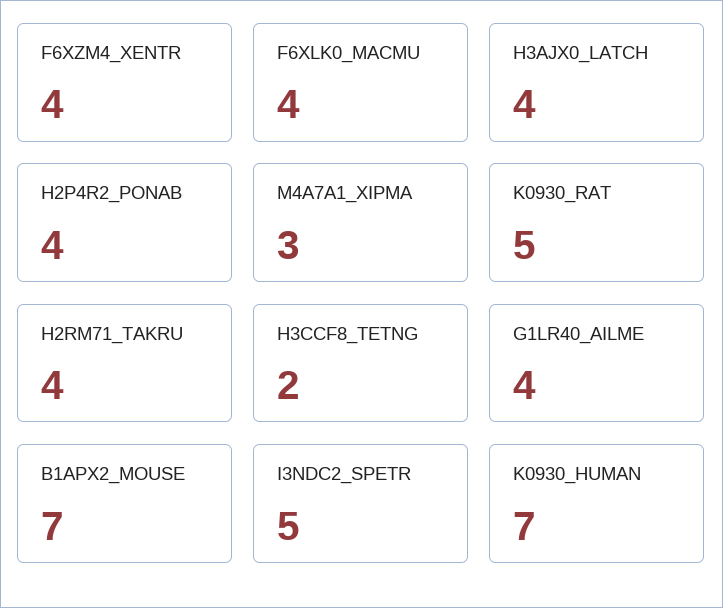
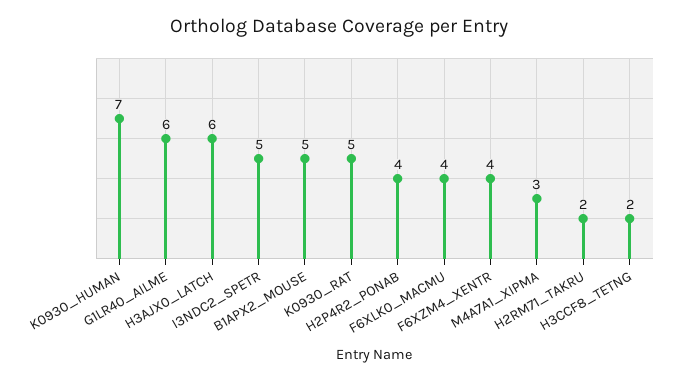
  {
    "F6XZM4_XENTR": 4,
    "F6XLK0_MACMU": 4,
-   "H3AJX0_LATCH": 4,
+   "H3AJX0_LATCH": 6,
    "H2P4R2_PONAB": 4,
    "M4A7A1_XIPMA": 3,
    "K0930_RAT": 5,
-   "H2RM71_TAKRU": 4,
+   "H2RM71_TAKRU": 2,
    "H3CCF8_TETNG": 2,
-   "G1LR40_AILME": 4,
+   "G1LR40_AILME": 6,
-   "B1APX2_MOUSE": 7,
+   "B1APX2_MOUSE": 5,
    "I3NDC2_SPETR": 5,
    "K0930_HUMAN": 7
  }

